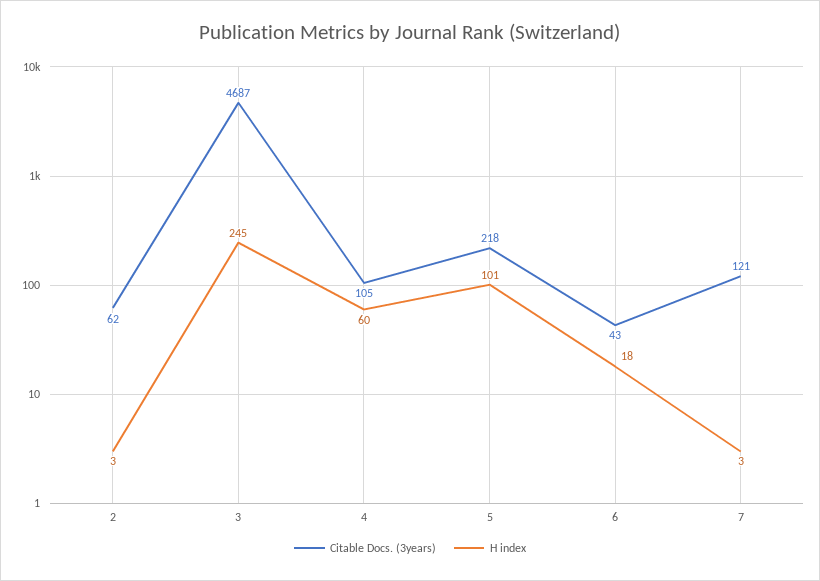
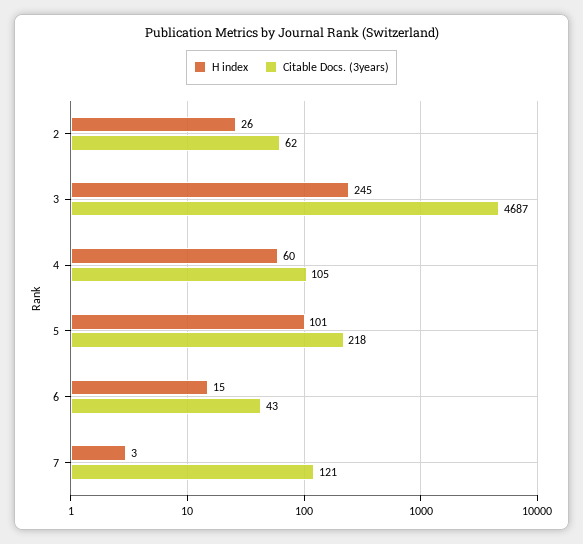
  {
    "Citable Docs. (3years)": {
      "2": 62,
      "3": 4687,
      "4": 105,
      "5": 218,
      "6": 43,
      "7": 121
    },
    "H index": {
-     "2": 3,
+     "2": 26,
      "3": 245,
      "4": 60,
      "5": 101,
-     "6": 18,
+     "6": 15,
      "7": 3
    }
  }

